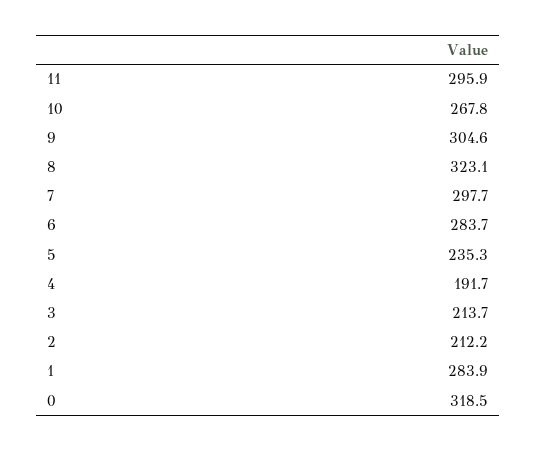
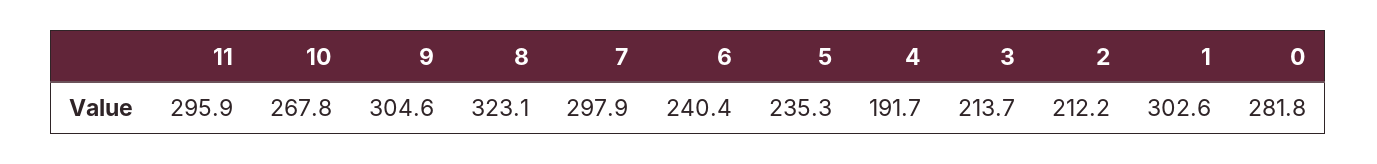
  {
    "11": 295.9,
    "10": 267.8,
    "9": 304.6,
    "8": 323.1,
-   "7": 297.7,
+   "7": 297.9,
-   "6": 283.7,
+   "6": 240.4,
    "5": 235.3,
    "4": 191.7,
    "3": 213.7,
    "2": 212.2,
-   "1": 283.9,
+   "1": 302.6,
-   "0": 318.5
+   "0": 281.8
  }

